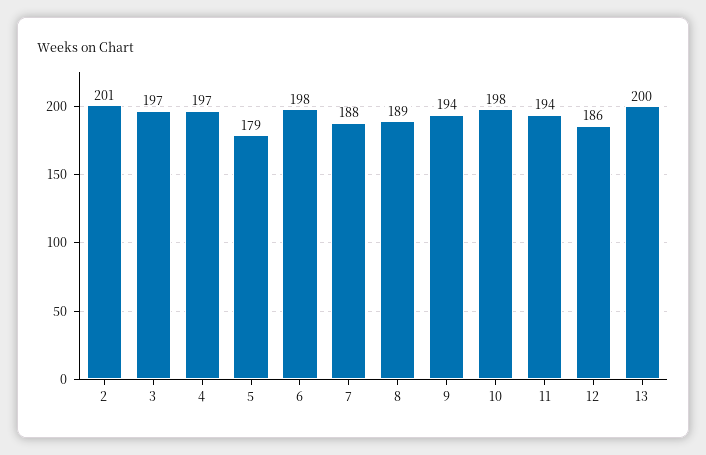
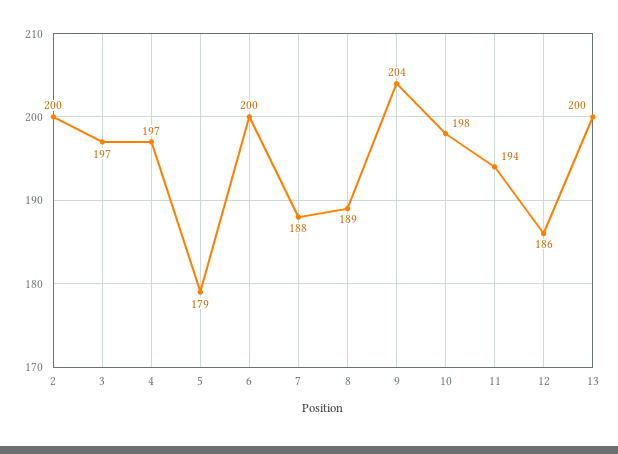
  {
-   "2": 201,
+   "2": 200,
    "3": 197,
    "4": 197,
    "5": 179,
-   "6": 198,
+   "6": 200,
    "7": 188,
    "8": 189,
-   "9": 194,
+   "9": 204,
    "10": 198,
    "11": 194,
    "12": 186,
    "13": 200
  }

